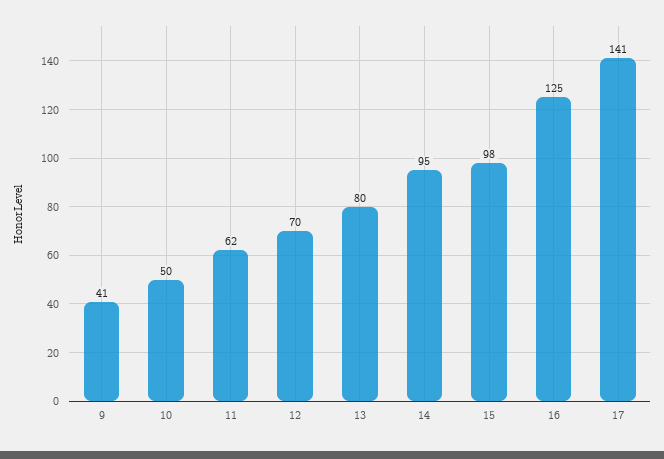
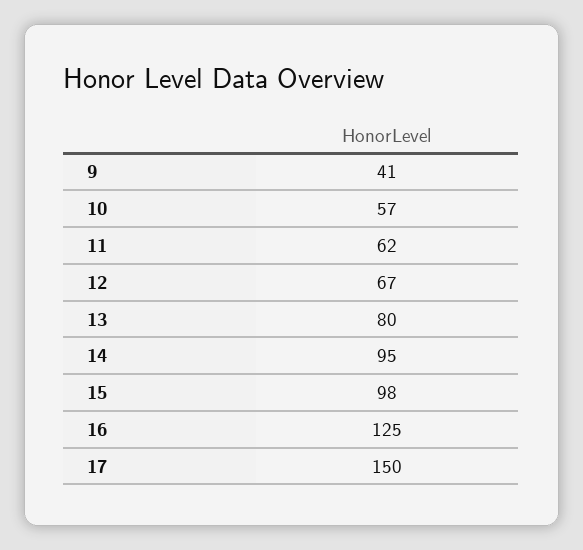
  {
    "9": 41,
-   "10": 50,
+   "10": 57,
    "11": 62,
-   "12": 70,
+   "12": 67,
    "13": 80,
    "14": 95,
    "15": 98,
    "16": 125,
-   "17": 141
+   "17": 150
  }

